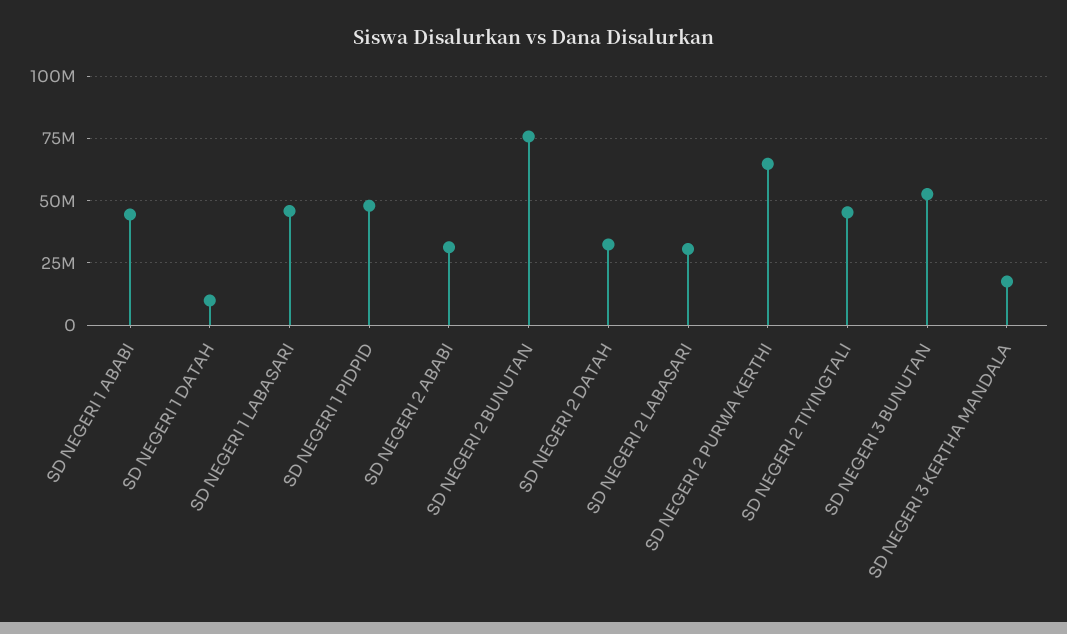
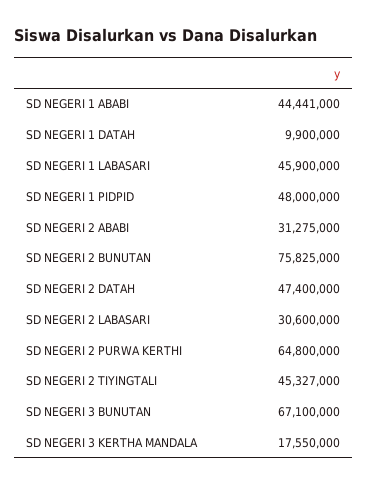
  {
    "SD NEGERI 1 ABABI": 44441000,
    "SD NEGERI 1 DATAH": 9900000,
    "SD NEGERI 1 LABASARI": 45900000,
    "SD NEGERI 1 PIDPID": 48000000,
    "SD NEGERI 2 ABABI": 31275000,
    "SD NEGERI 2 BUNUTAN": 75825000,
-   "SD NEGERI 2 DATAH": 32500000,
+   "SD NEGERI 2 DATAH": 47400000,
    "SD NEGERI 2 LABASARI": 30600000,
    "SD NEGERI 2 PURWA KERTHI": 64800000,
    "SD NEGERI 2 TIYINGTALI": 45327000,
-   "SD NEGERI 3 BUNUTAN": 52500000,
+   "SD NEGERI 3 BUNUTAN": 67100000,
    "SD NEGERI 3 KERTHA MANDALA": 17550000
  }

